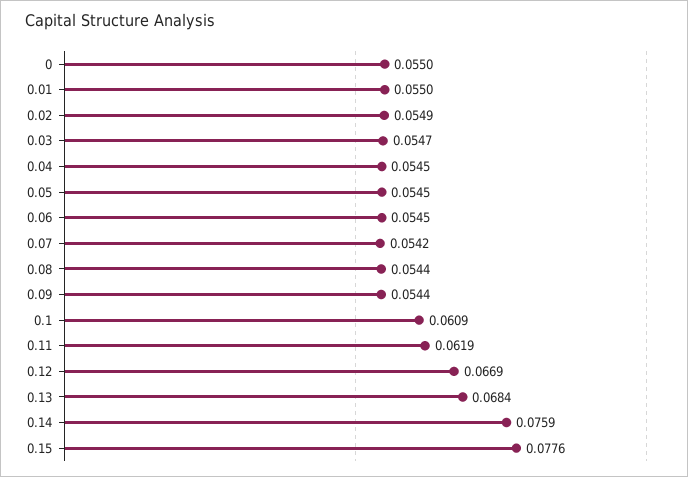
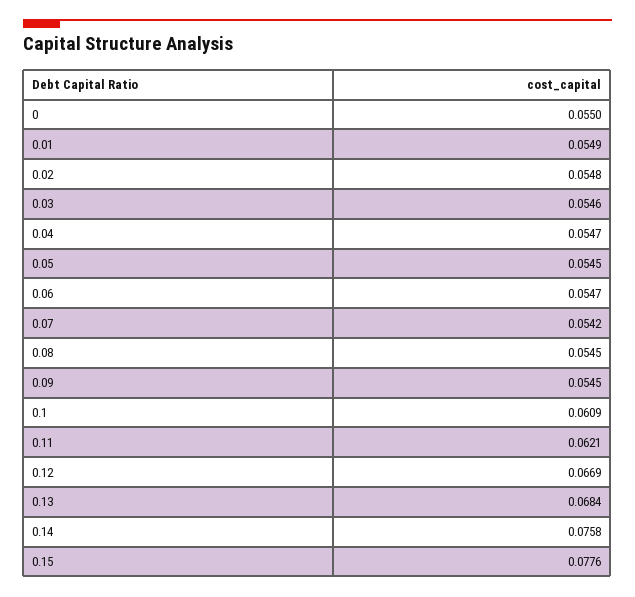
  {
    "0": 0.055,
-   "0.01": 0.055,
+   "0.01": 0.0549,
-   "0.02": 0.0549,
+   "0.02": 0.0548,
-   "0.03": 0.0547,
+   "0.03": 0.0546,
-   "0.04": 0.0545,
+   "0.04": 0.0547,
    "0.05": 0.0545,
-   "0.06": 0.0545,
+   "0.06": 0.0547,
    "0.07": 0.0542,
-   "0.08": 0.0544,
+   "0.08": 0.0545,
-   "0.09": 0.0544,
+   "0.09": 0.0545,
    "0.1": 0.0609,
-   "0.11": 0.0619,
+   "0.11": 0.0621,
    "0.12": 0.0669,
    "0.13": 0.0684,
-   "0.14": 0.0759,
+   "0.14": 0.0758,
    "0.15": 0.0776
  }

